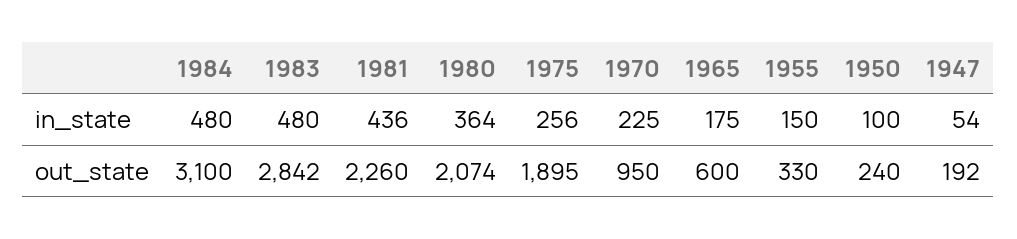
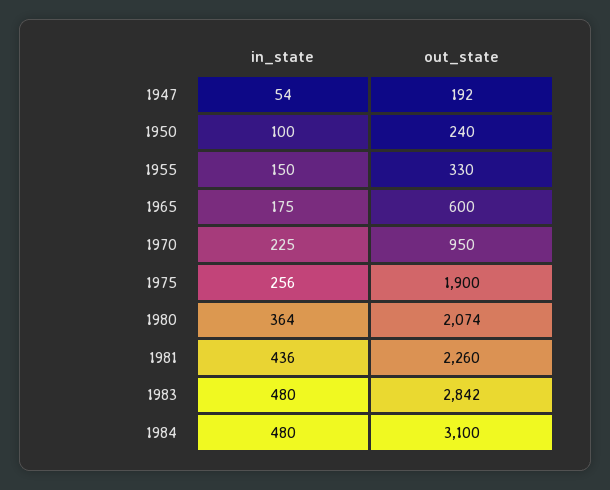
  {
    "1984": {
      "in_state": 480,
      "out_state": 3100
    },
    "1983": {
      "in_state": 480,
      "out_state": 2842
    },
    "1981": {
      "in_state": 436,
      "out_state": 2260
    },
    "1980": {
      "in_state": 364,
      "out_state": 2074
    },
    "1975": {
      "in_state": 256,
-     "out_state": 1895
+     "out_state": 1900
    },
    "1970": {
      "in_state": 225,
      "out_state": 950
    },
    "1965": {
      "in_state": 175,
      "out_state": 600
    },
    "1955": {
      "in_state": 150,
      "out_state": 330
    },
    "1950": {
      "in_state": 100,
      "out_state": 240
    },
    "1947": {
      "in_state": 54,
      "out_state": 192
    }
  }

